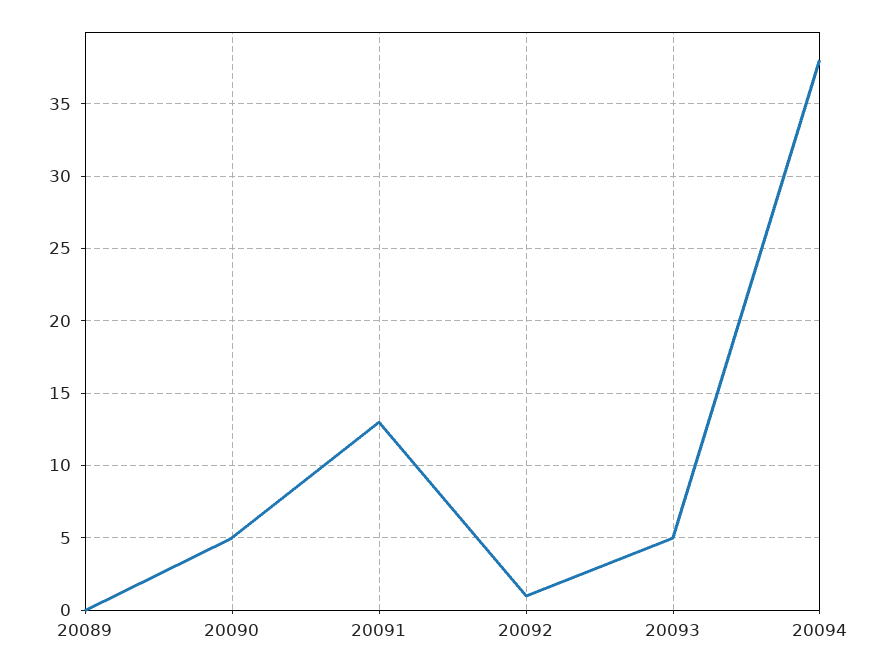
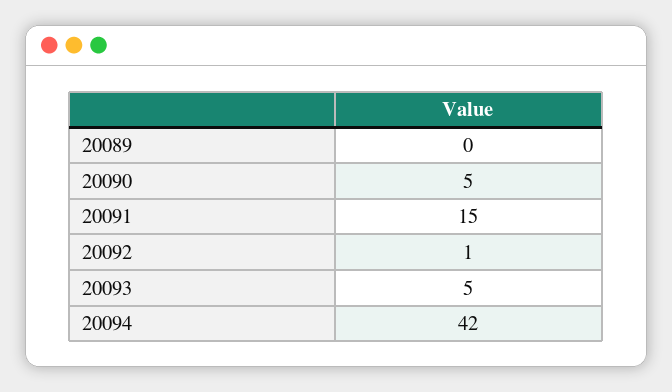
  {
    "20089": 0,
    "20090": 5,
-   "20091": 13,
+   "20091": 15,
    "20092": 1,
    "20093": 5,
-   "20094": 38
+   "20094": 42
  }

